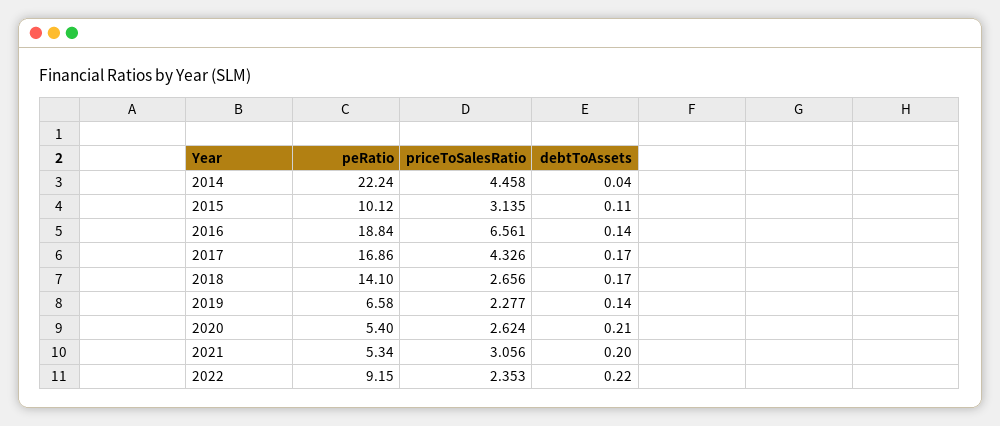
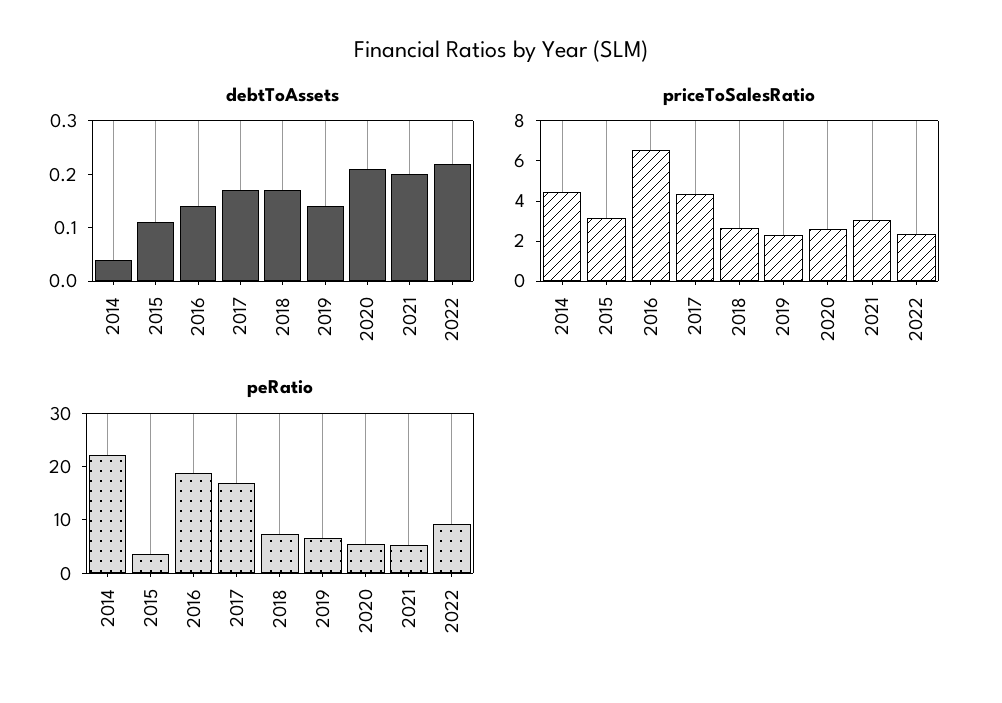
  {
    "peRatio": {
      "2014": 22.24,
-     "2015": 10.12,
+     "2015": 4,
      "2016": 18.84,
      "2017": 16.86,
-     "2018": 14.1,
+     "2018": 8,
      "2019": 6.58,
      "2020": 5.4,
      "2021": 5.34,
      "2022": 9.15
    },
    "priceToSalesRatio": {
      "2014": 4.458,
      "2015": 3.135,
      "2016": 6.561,
      "2017": 4.326,
      "2018": 2.656,
      "2019": 2.277,
      "2020": 2.624,
      "2021": 3.056,
      "2022": 2.353
    },
    "debtToAssets": {
      "2014": 0.04,
      "2015": 0.11,
      "2016": 0.14,
      "2017": 0.17,
      "2018": 0.17,
      "2019": 0.14,
      "2020": 0.21,
      "2021": 0.2,
      "2022": 0.22
    }
  }

